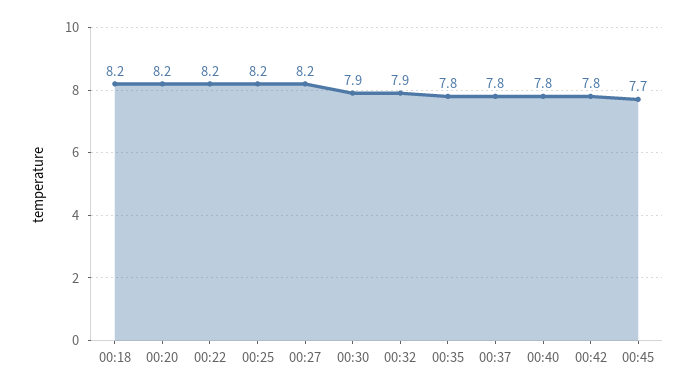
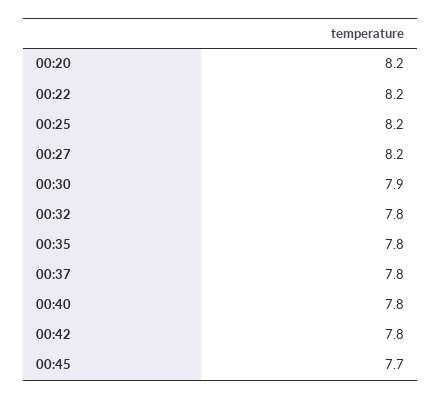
  {
-   "00:18": 8.2,
    "00:20": 8.2,
    "00:22": 8.2,
    "00:25": 8.2,
    "00:27": 8.2,
    "00:30": 7.9,
-   "00:32": 7.9,
+   "00:32": 7.8,
    "00:35": 7.8,
    "00:37": 7.8,
    "00:40": 7.8,
    "00:42": 7.8,
    "00:45": 7.7
  }

